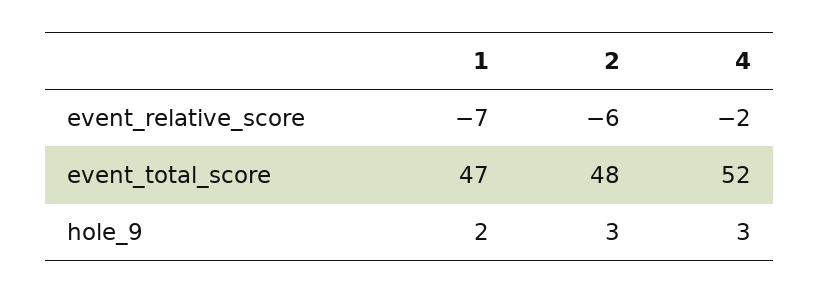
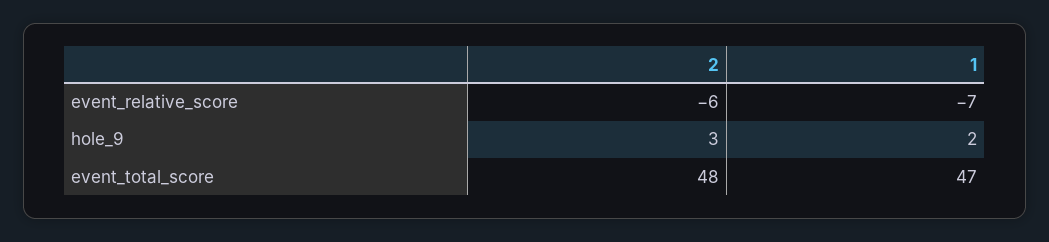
  {
    "1": {
      "event_relative_score": -7,
      "event_total_score": 47,
      "hole_9": 2
    },
    "2": {
      "event_relative_score": -6,
      "event_total_score": 48,
      "hole_9": 3
-   },
+   }
-   "4": {
-     "event_relative_score": -2,
-     "event_total_score": 52,
-     "hole_9": 3
-   }
  }

